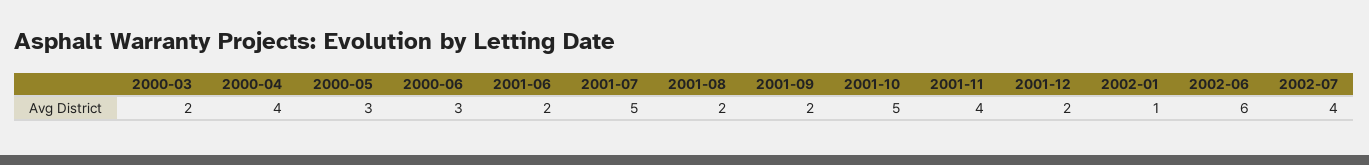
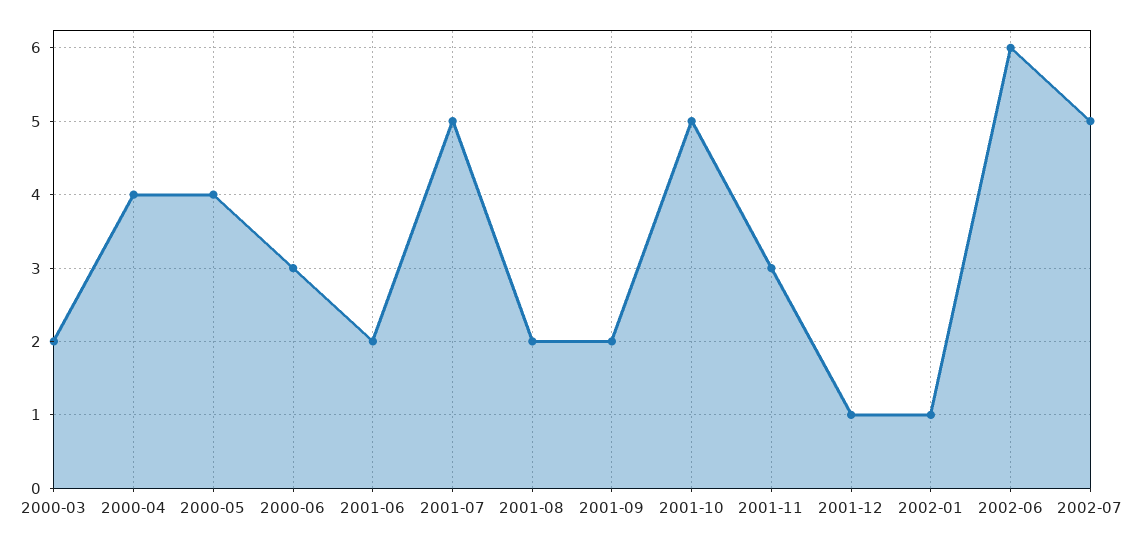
  {
    "2000-03": 2,
    "2000-04": 4,
-   "2000-05": 3,
+   "2000-05": 4,
    "2000-06": 3,
    "2001-06": 2,
    "2001-07": 5,
    "2001-08": 2,
    "2001-09": 2,
    "2001-10": 5,
-   "2001-11": 4,
+   "2001-11": 3,
-   "2001-12": 2,
+   "2001-12": 1,
    "2002-01": 1,
    "2002-06": 6,
-   "2002-07": 4
+   "2002-07": 5
  }

